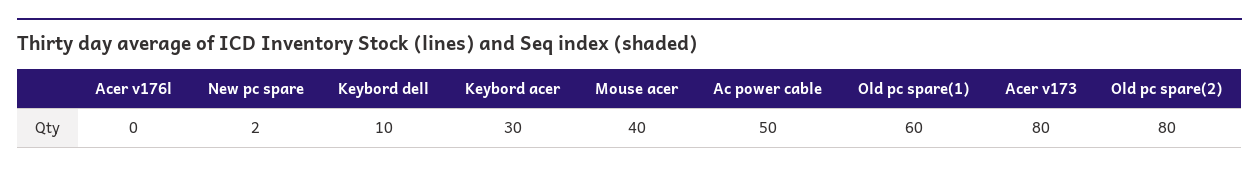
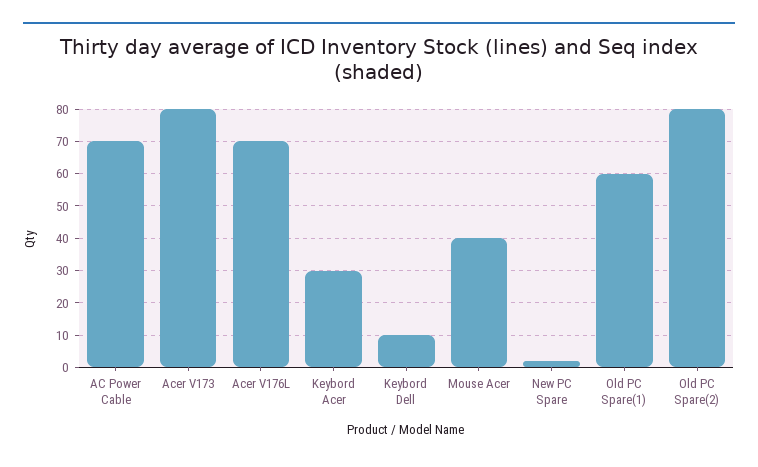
  {
-   "Acer v176l": 0,
+   "Acer v176l": 70,
    "New pc spare": 2,
    "Keybord dell": 10,
    "Keybord acer": 30,
    "Mouse acer": 40,
-   "Ac power cable": 50,
+   "Ac power cable": 70,
    "Old pc spare(1)": 60,
    "Acer v173": 80,
    "Old pc spare(2)": 80
  }

